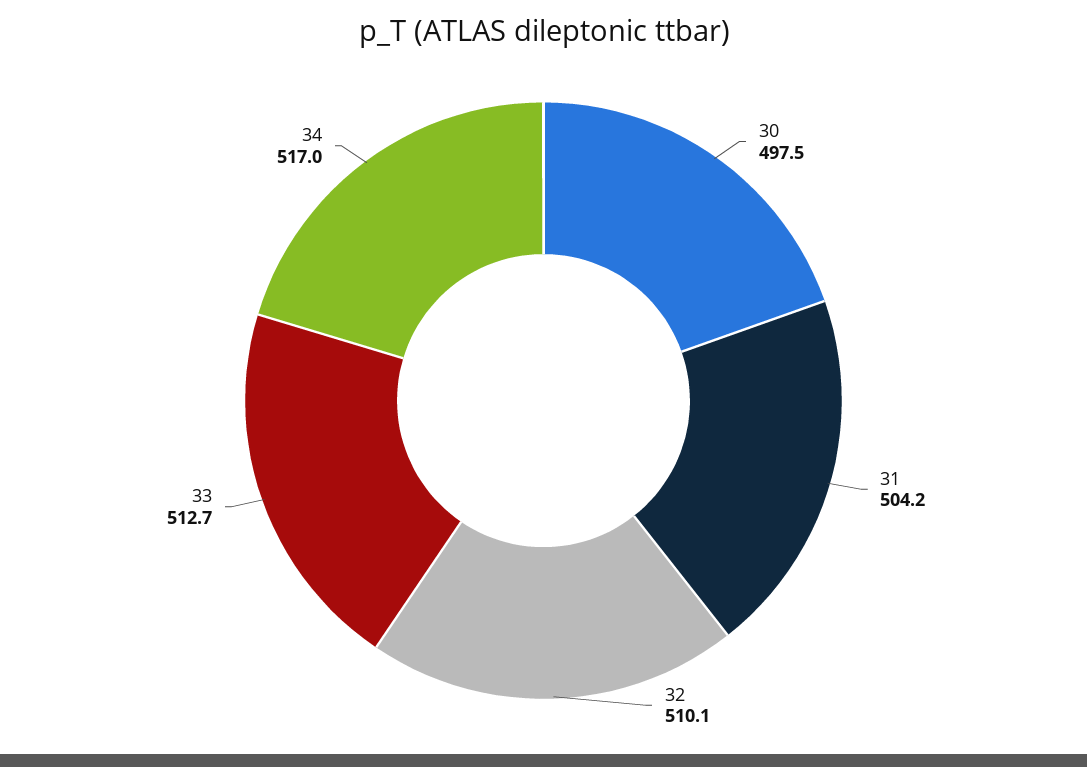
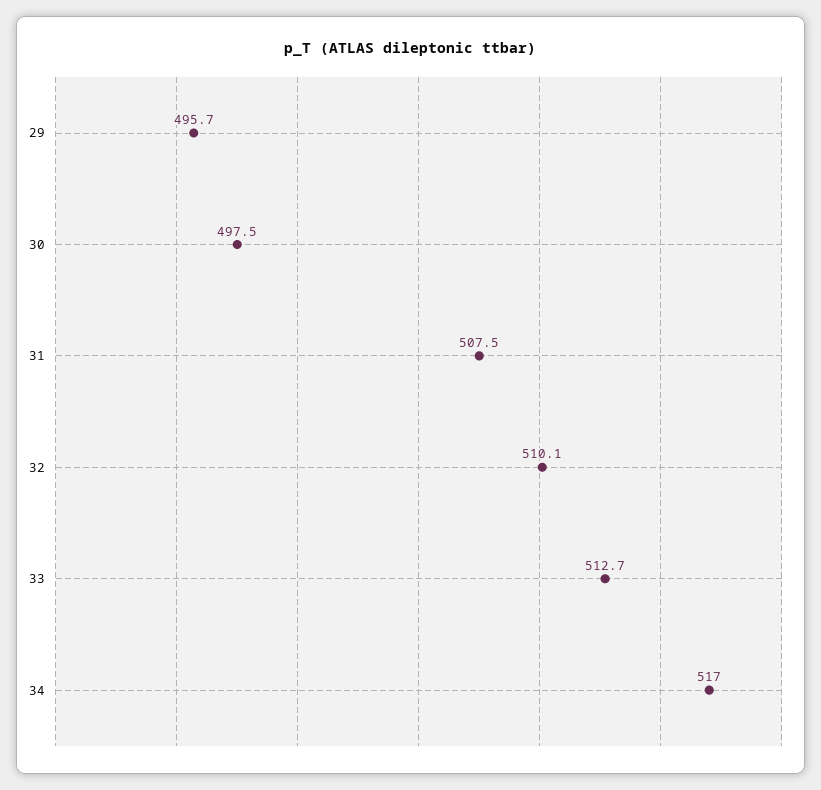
  {
    "30": 497.5,
-   "31": 504.2,
+   "31": 507.5,
    "32": 510.1,
    "33": 512.7,
-   "34": 517
+   "34": 517,
+   "29": 495.7
  }

